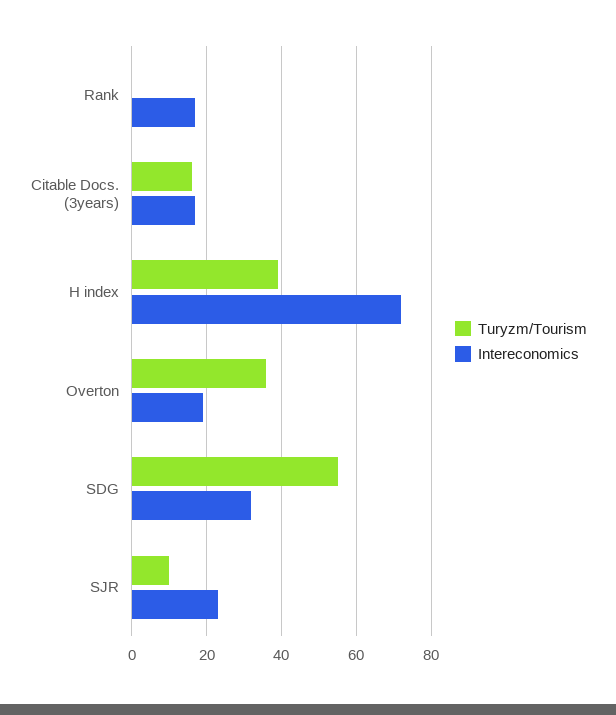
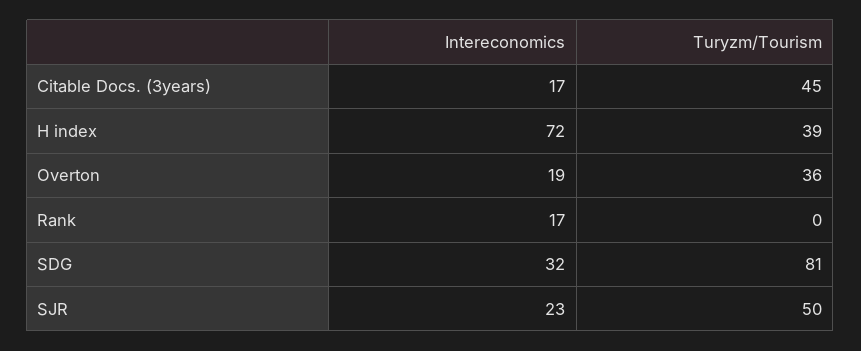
  {
    "Turyzm/Tourism": {
      "Rank": 0,
-     "Citable Docs. (3years)": 15,
+     "Citable Docs. (3years)": 45,
      "H index": 39,
      "Overton": 36,
-     "SDG": 55,
+     "SDG": 81,
-     "SJR": 10
+     "SJR": 50
    },
    "Intereconomics": {
      "Rank": 17,
      "Citable Docs. (3years)": 17,
      "H index": 72,
      "Overton": 19,
      "SDG": 32,
      "SJR": 23
    }
  }

